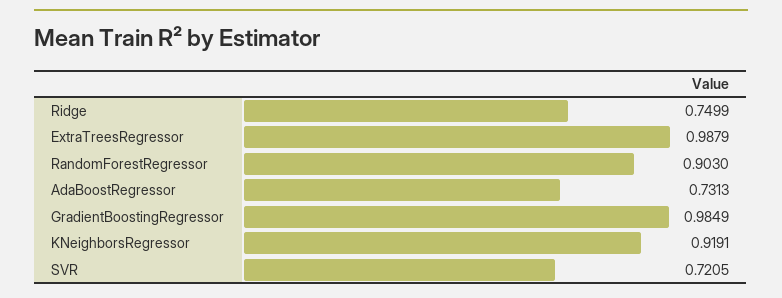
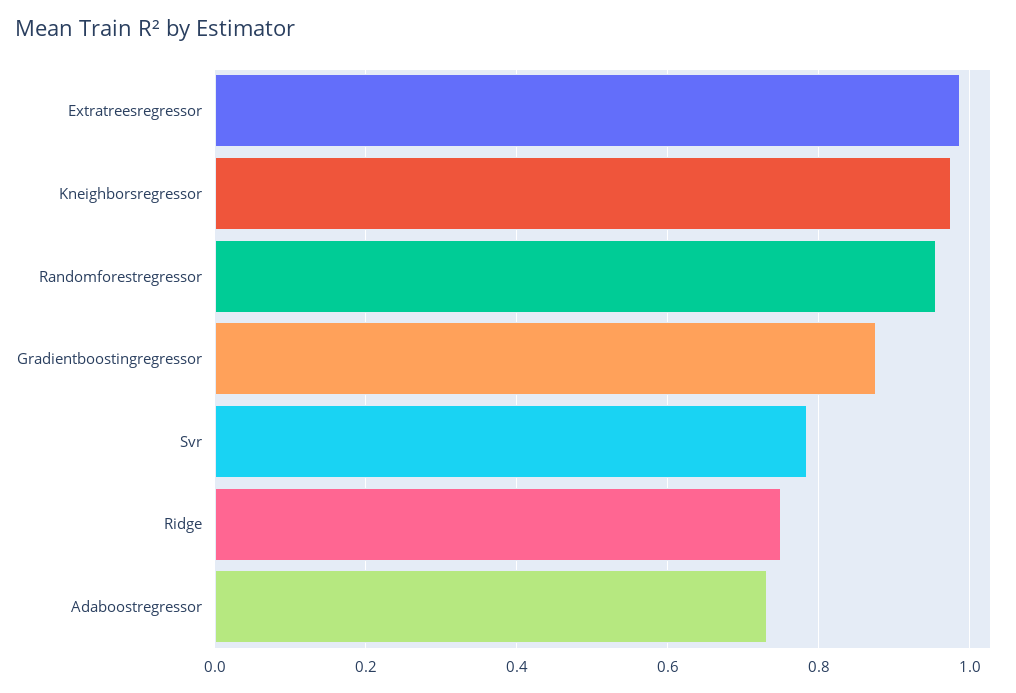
  {
    "Ridge": 0.7499,
    "ExtraTreesRegressor": 0.9879,
-   "RandomForestRegressor": 0.903,
+   "RandomForestRegressor": 0.96,
    "AdaBoostRegressor": 0.7313,
-   "GradientBoostingRegressor": 0.9849,
+   "GradientBoostingRegressor": 0.88,
-   "KNeighborsRegressor": 0.9191,
+   "KNeighborsRegressor": 0.98,
-   "SVR": 0.7205
+   "SVR": 0.78
  }

